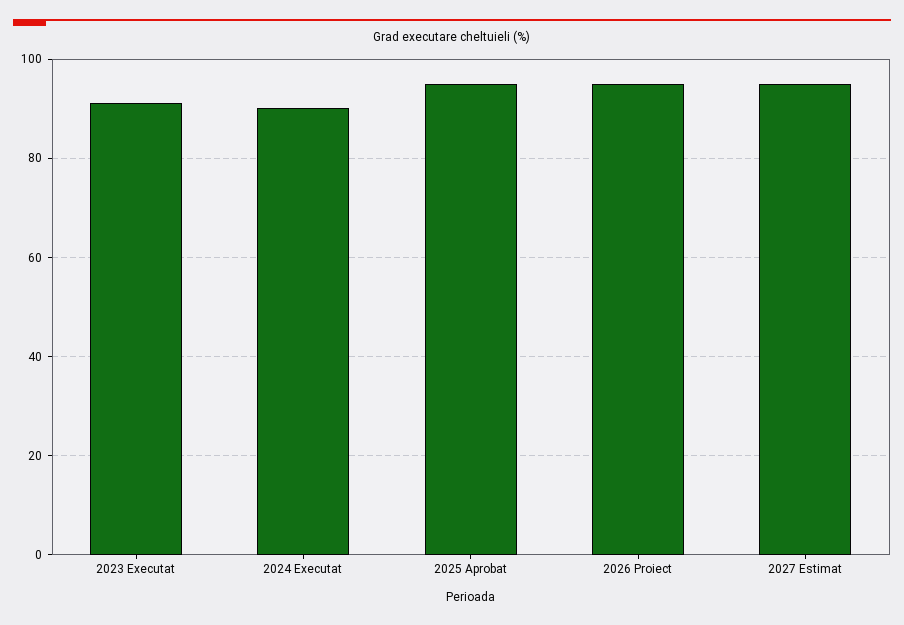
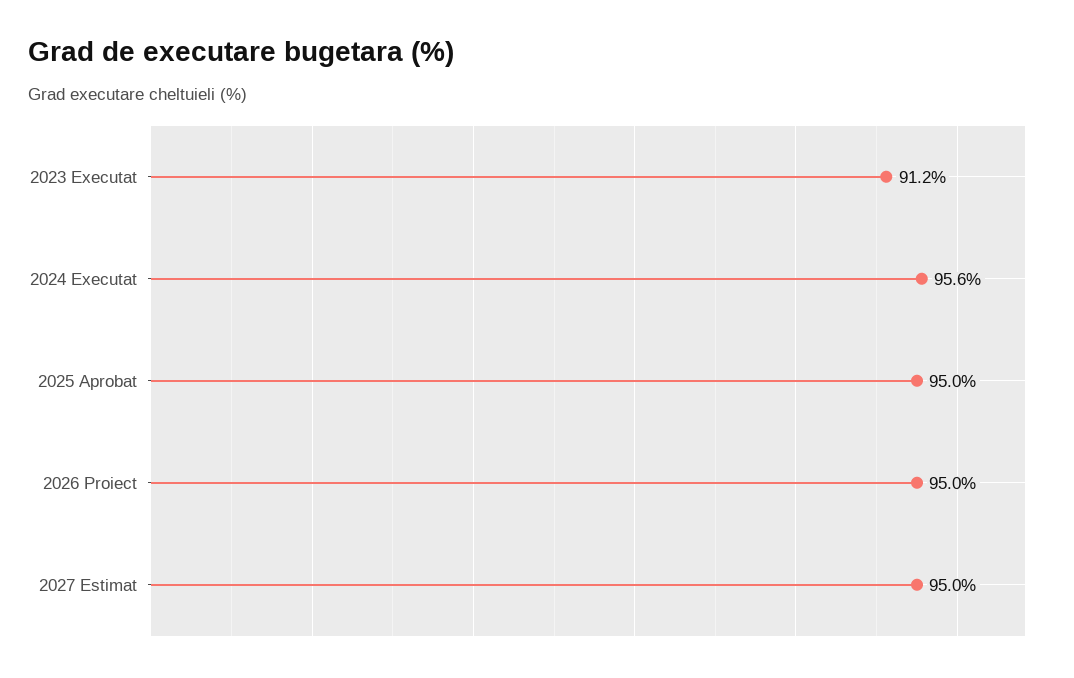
  {
    "2023 Executat": 91.2,
-   "2024 Executat": 90,
+   "2024 Executat": 95.6,
    "2025 Aprobat": 95,
    "2026 Proiect": 95,
    "2027 Estimat": 95
  }

